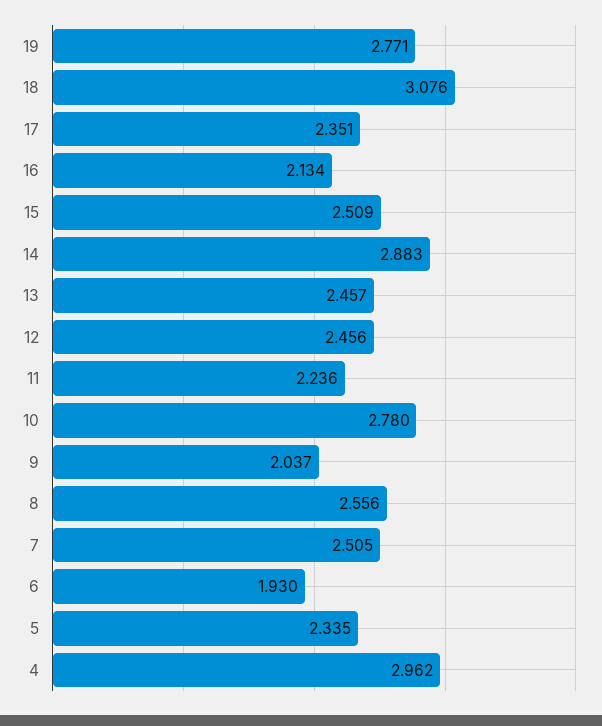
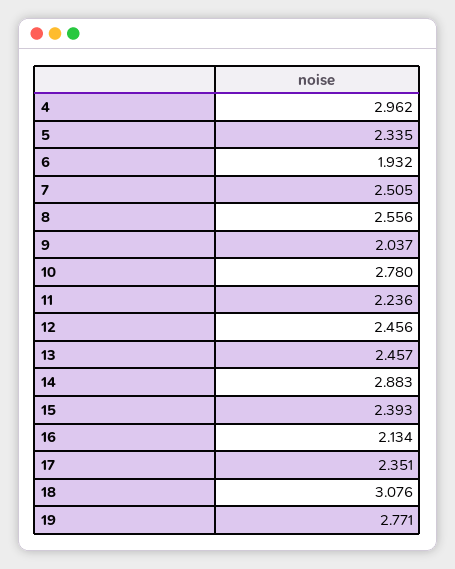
  {
    "19": 2.771,
    "18": 3.076,
    "17": 2.351,
    "16": 2.134,
-   "15": 2.509,
+   "15": 2.393,
    "14": 2.883,
    "13": 2.457,
    "12": 2.456,
    "11": 2.236,
    "10": 2.78,
    "9": 2.037,
    "8": 2.556,
    "7": 2.505,
-   "6": 1.93,
+   "6": 1.932,
    "5": 2.335,
    "4": 2.962
  }

